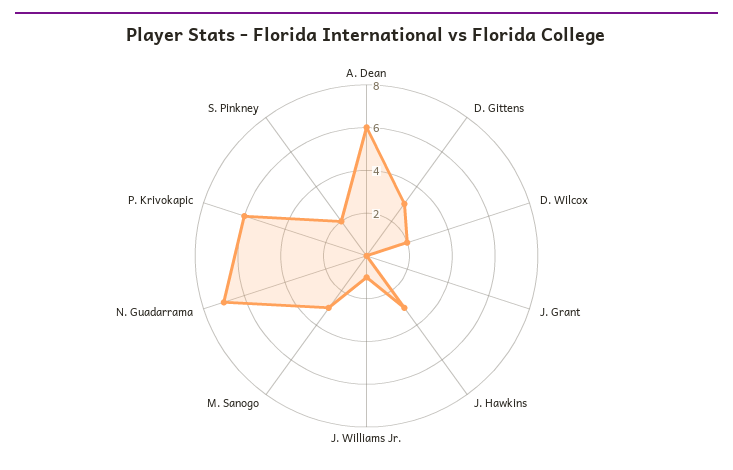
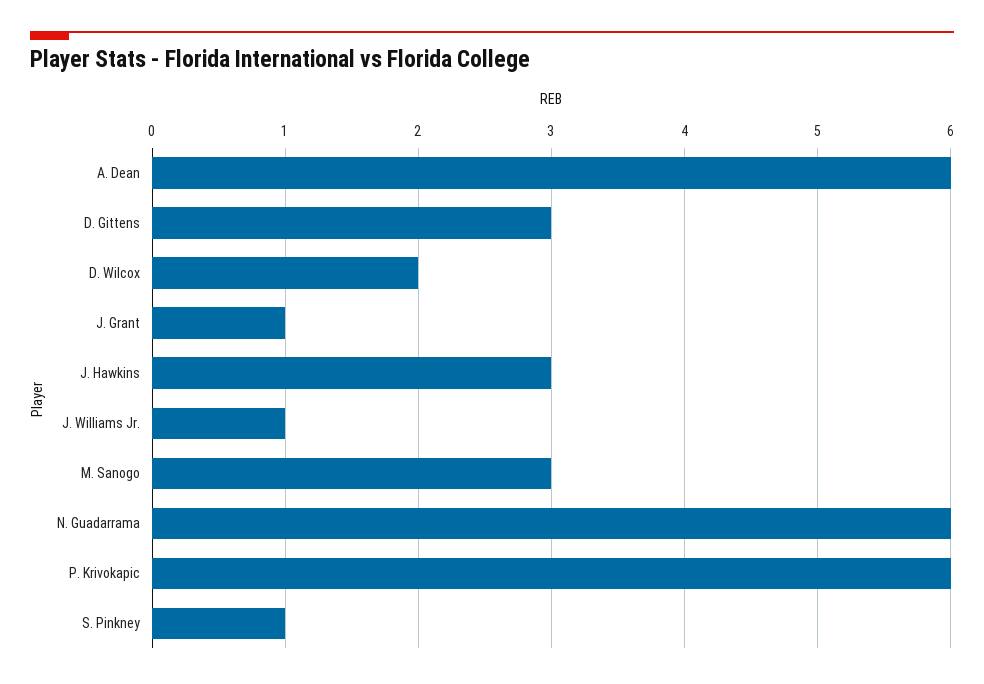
  {
    "A. Dean": 6,
    "D. Gittens": 3,
    "D. Wilcox": 2,
-   "J. Grant": 0,
+   "J. Grant": 1,
    "J. Hawkins": 3,
    "J. Williams Jr.": 1,
    "M. Sanogo": 3,
-   "N. Guadarrama": 7,
+   "N. Guadarrama": 6,
    "P. Krivokapic": 6,
-   "S. Pinkney": 2
+   "S. Pinkney": 1
  }

